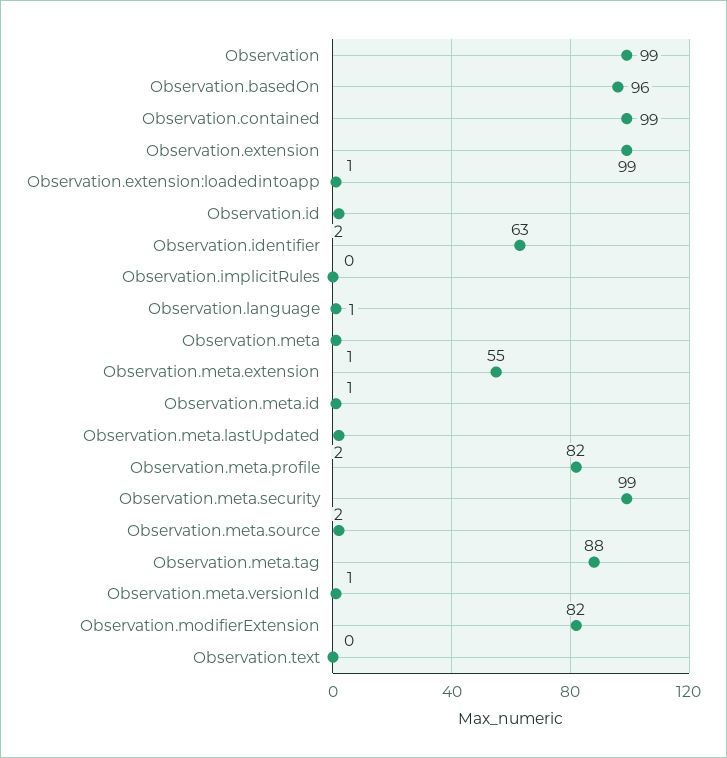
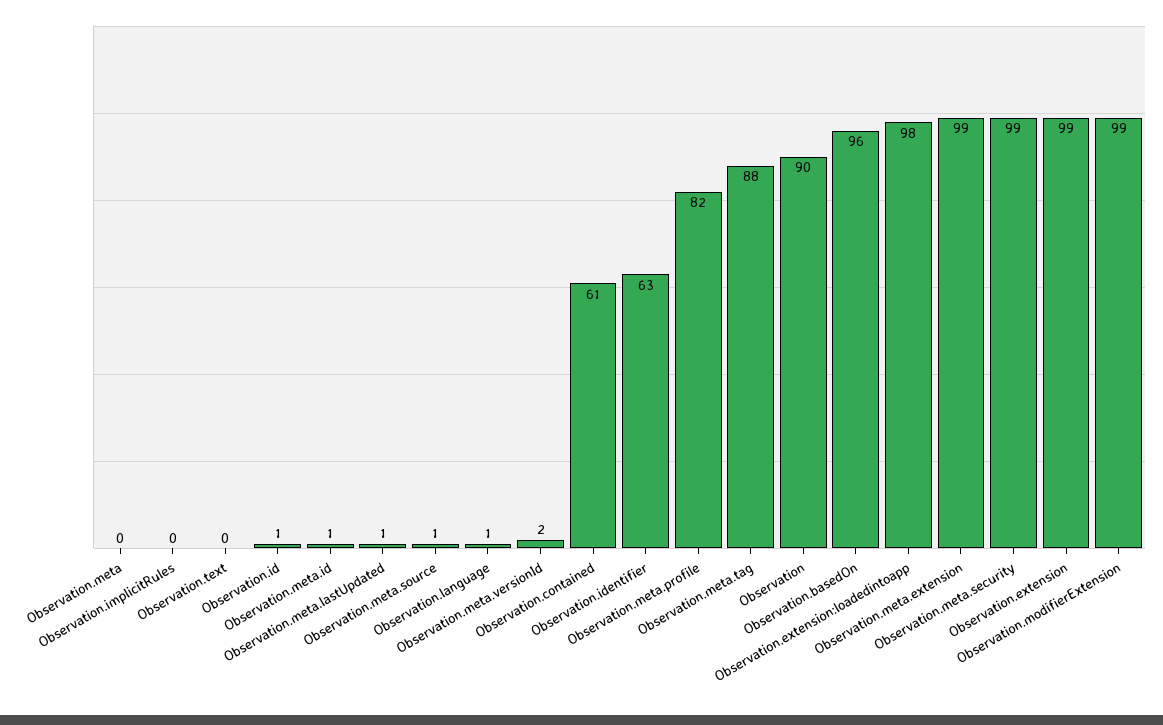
  {
-   "Observation": 99,
+   "Observation": 90,
    "Observation.basedOn": 96,
-   "Observation.contained": 99,
+   "Observation.contained": 61,
    "Observation.extension": 99,
-   "Observation.extension:loadedintoapp": 1,
+   "Observation.extension:loadedintoapp": 98,
-   "Observation.id": 2,
+   "Observation.id": 1,
    "Observation.identifier": 63,
    "Observation.implicitRules": 0,
    "Observation.language": 1,
-   "Observation.meta": 1,
+   "Observation.meta": 0,
-   "Observation.meta.extension": 55,
+   "Observation.meta.extension": 99,
    "Observation.meta.id": 1,
-   "Observation.meta.lastUpdated": 2,
+   "Observation.meta.lastUpdated": 1,
    "Observation.meta.profile": 82,
    "Observation.meta.security": 99,
-   "Observation.meta.source": 2,
+   "Observation.meta.source": 1,
    "Observation.meta.tag": 88,
-   "Observation.meta.versionId": 1,
+   "Observation.meta.versionId": 2,
-   "Observation.modifierExtension": 82,
+   "Observation.modifierExtension": 99,
    "Observation.text": 0
  }

